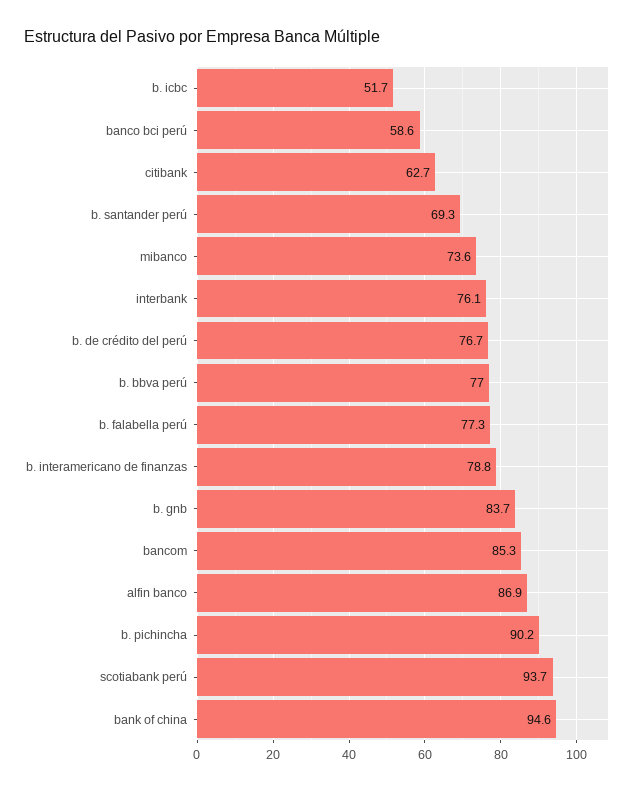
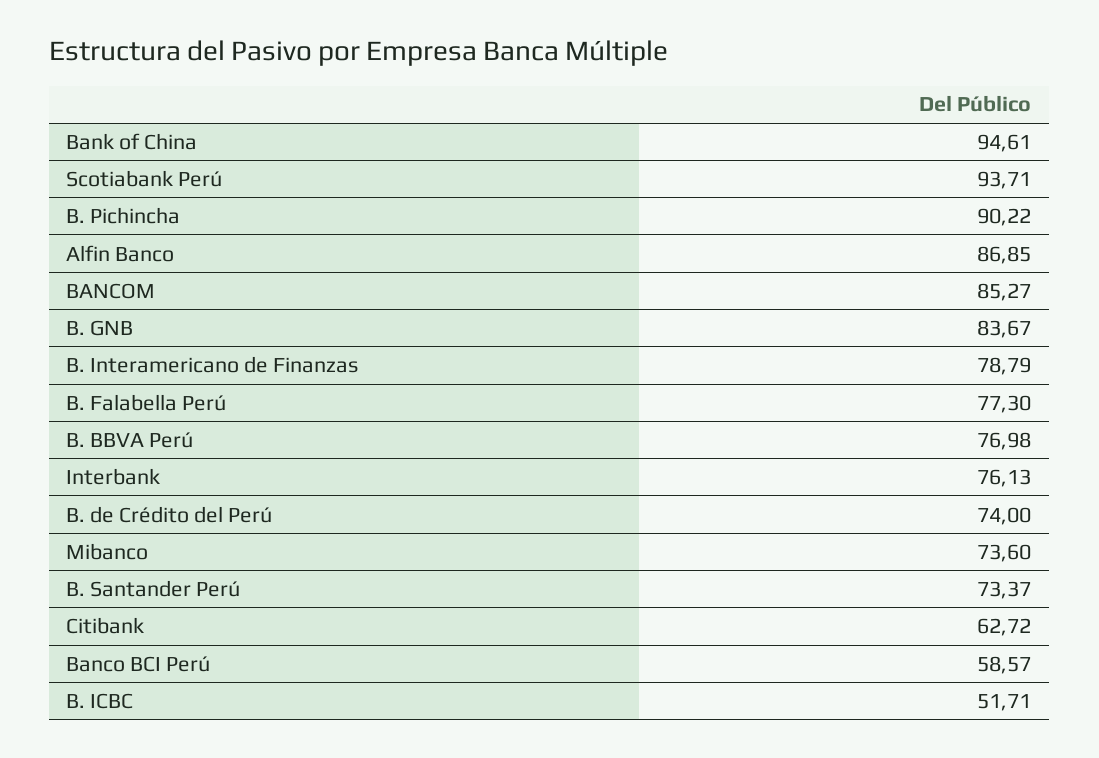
  {
    "b. icbc": 51.71,
    "banco bci perú": 58.57,
    "citibank": 62.72,
-   "b. santander perú": 69.3,
+   "b. santander perú": 73.37,
    "mibanco": 73.6,
    "interbank": 76.13,
-   "b. de crédito del perú": 76.7,
+   "b. de crédito del perú": 74,
    "b. bbva perú": 76.98,
    "b. falabella perú": 77.3,
    "b. interamericano de finanzas": 78.79,
    "b. gnb": 83.67,
    "bancom": 85.27,
    "alfin banco": 86.85,
    "b. pichincha": 90.22,
    "scotiabank perú": 93.71,
    "bank of china": 94.61
  }

